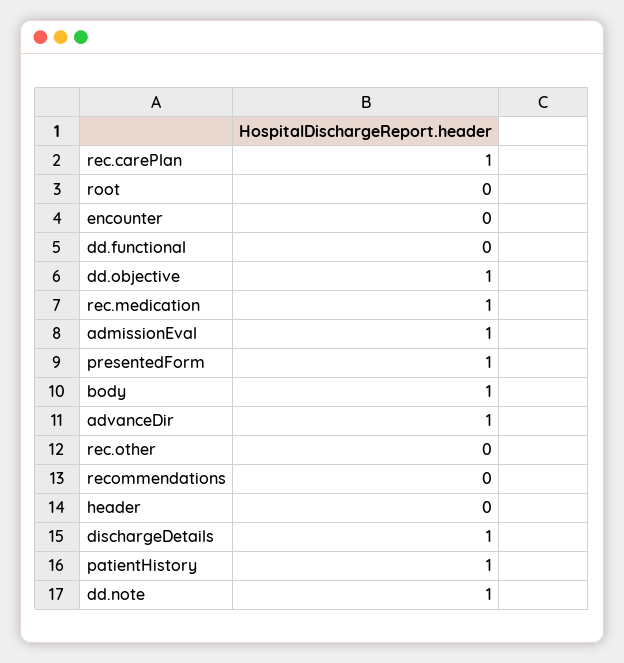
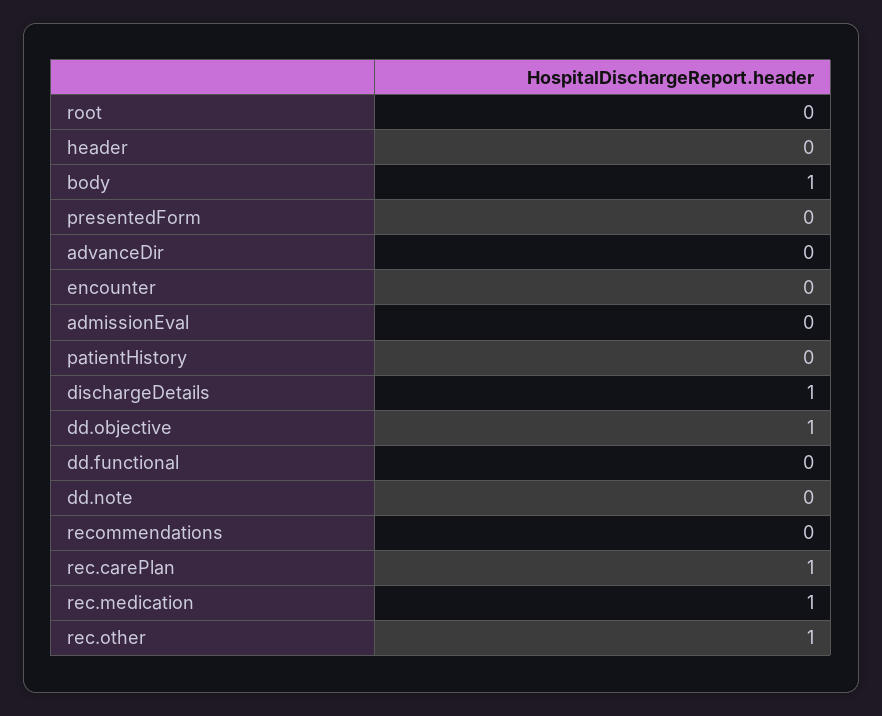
  {
    "rec.carePlan": 1,
    "root": 0,
    "encounter": 0,
    "dd.functional": 0,
    "dd.objective": 1,
    "rec.medication": 1,
-   "admissionEval": 1,
+   "admissionEval": 0,
-   "presentedForm": 1,
+   "presentedForm": 0,
    "body": 1,
-   "advanceDir": 1,
+   "advanceDir": 0,
-   "rec.other": 0,
+   "rec.other": 1,
    "recommendations": 0,
    "header": 0,
    "dischargeDetails": 1,
-   "patientHistory": 1,
+   "patientHistory": 0,
-   "dd.note": 1
+   "dd.note": 0
  }

